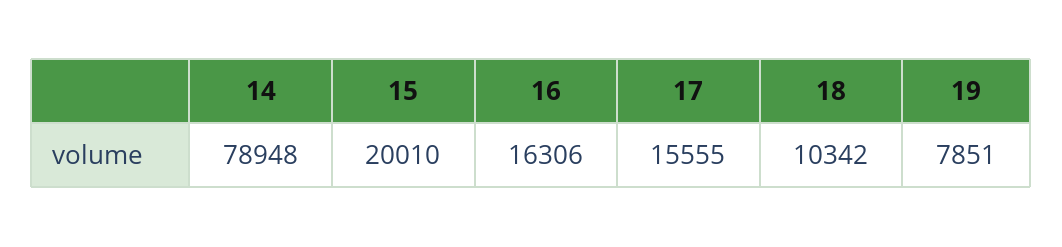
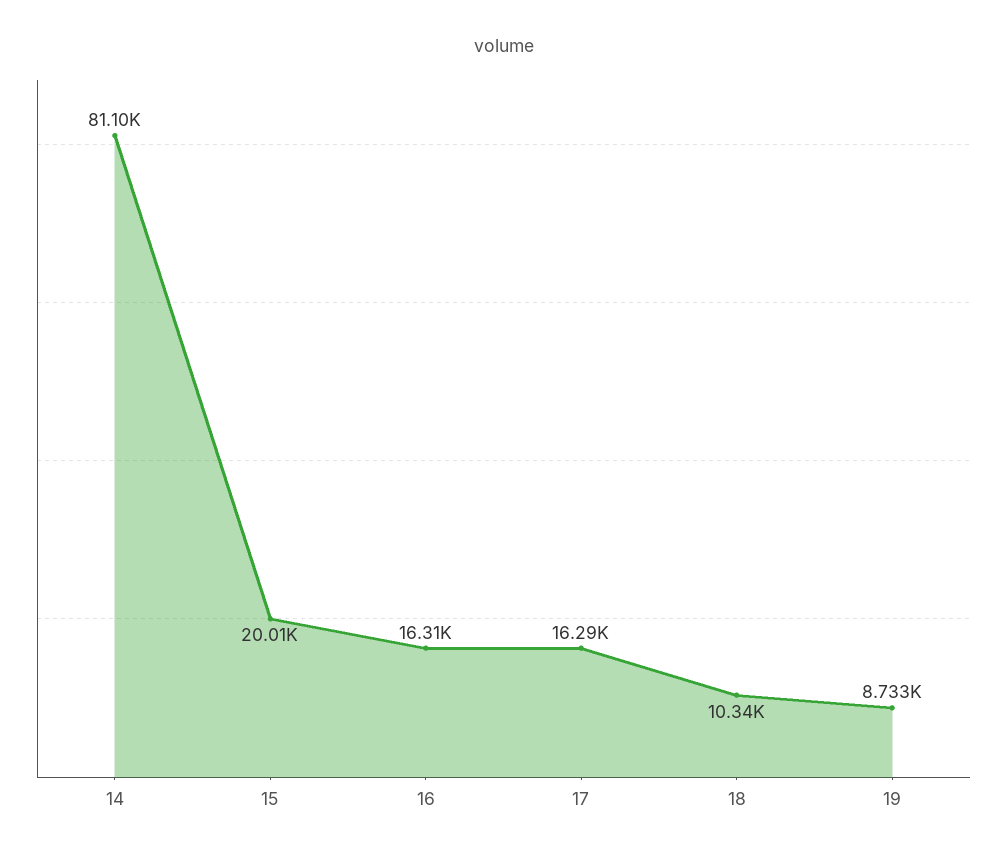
  {
-   "14": 78948,
+   "14": 81100,
    "15": 20010,
    "16": 16306,
-   "17": 15555,
+   "17": 16290,
    "18": 10342,
-   "19": 7851
+   "19": 8733
  }

